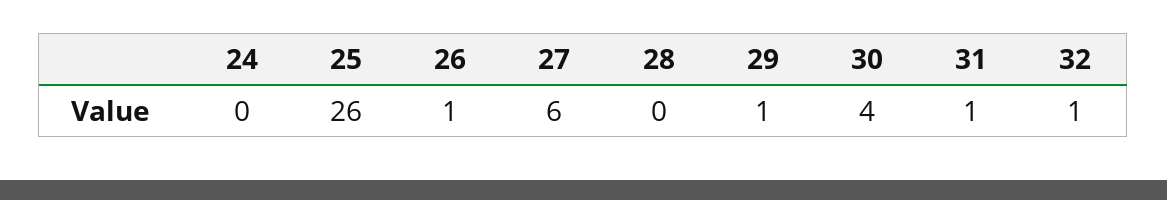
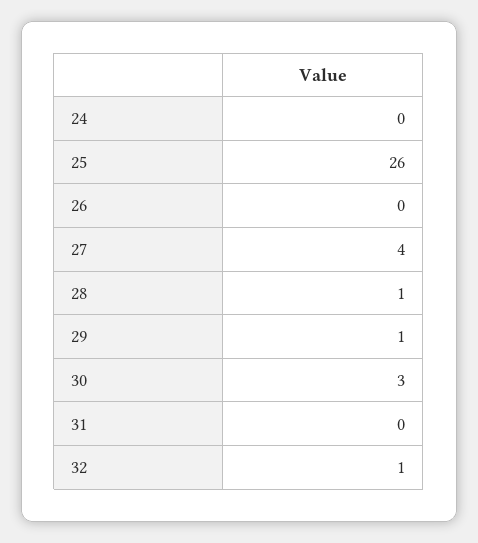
  {
    "24": 0,
    "25": 26,
-   "26": 1,
+   "26": 0,
-   "27": 6,
+   "27": 4,
-   "28": 0,
+   "28": 1,
    "29": 1,
-   "30": 4,
+   "30": 3,
-   "31": 1,
+   "31": 0,
    "32": 1
  }

